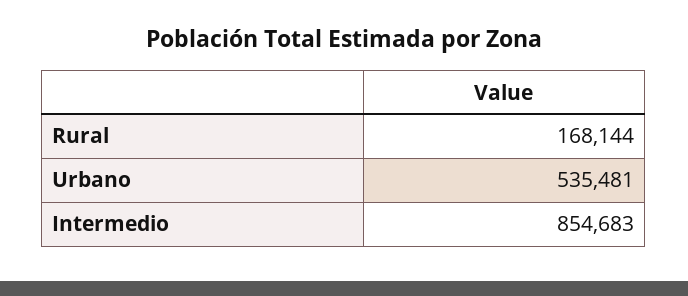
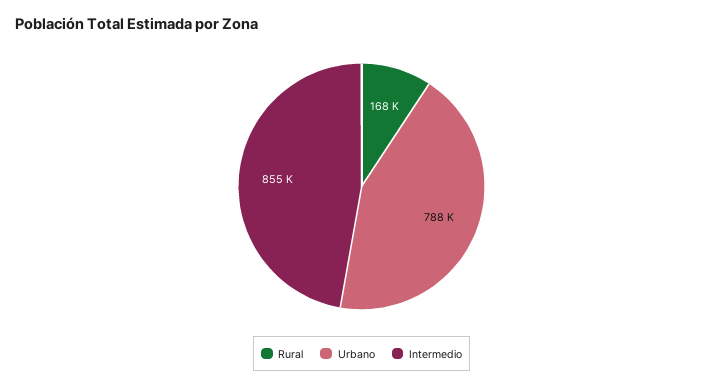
  {
    "Rural": 168144,
-   "Urbano": 535481,
+   "Urbano": 788000,
    "Intermedio": 854683
  }

